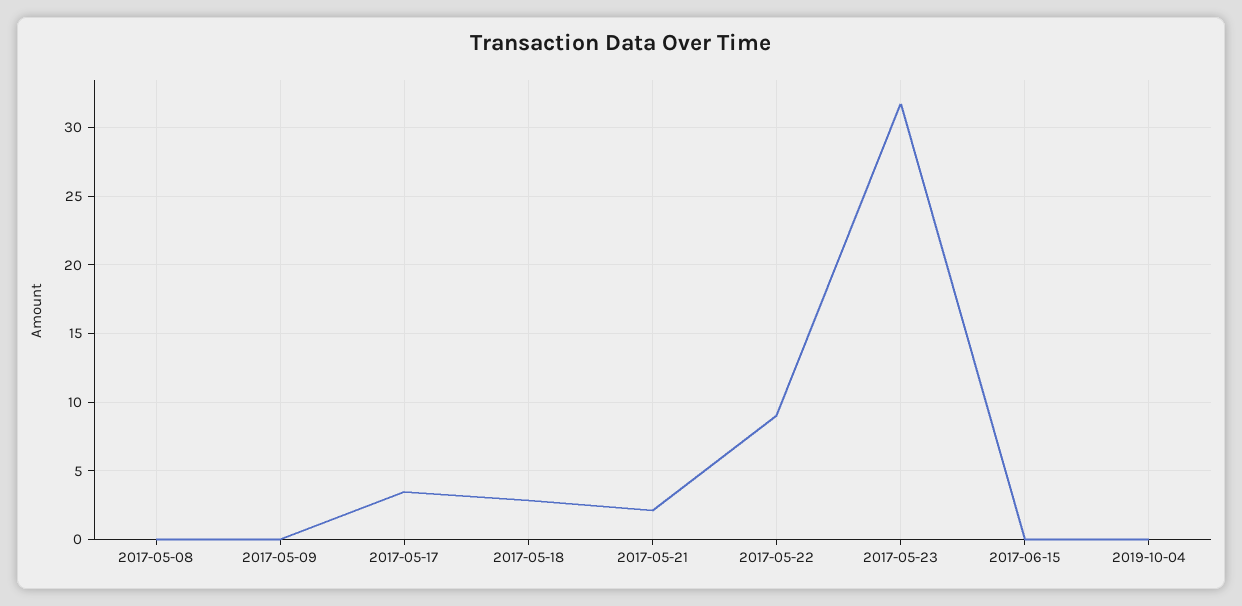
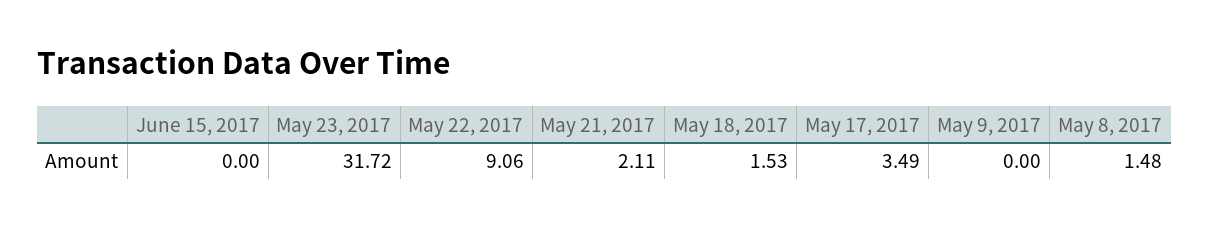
  {
-   "2017-05-08": 0,
+   "2017-05-08": 1.48,
    "2017-05-09": 0,
    "2017-05-17": 3.49,
-   "2017-05-18": 3,
+   "2017-05-18": 1.53,
    "2017-05-21": 2.11,
    "2017-05-22": 9.06,
    "2017-05-23": 31.72,
-   "2017-06-15": 0,
+   "2017-06-15": 0
-   "2019-10-04": 0
  }

